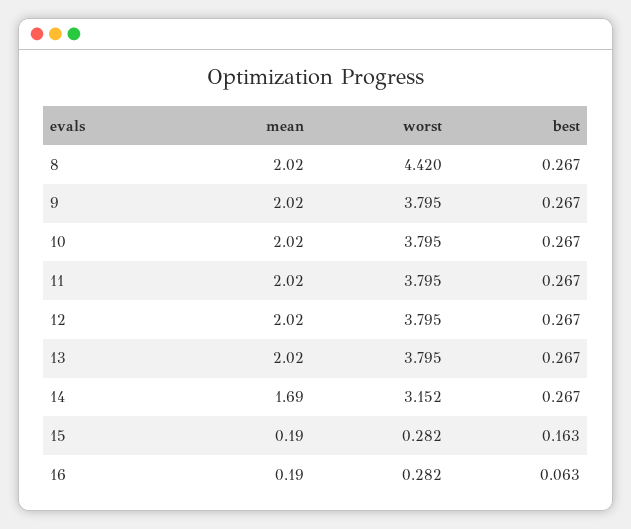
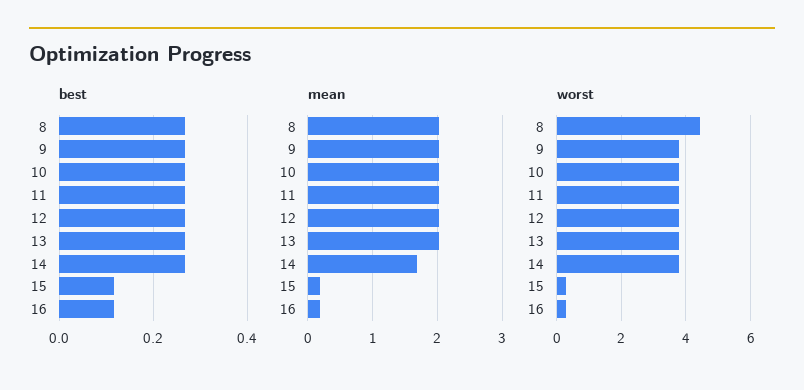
  {
    "mean": {
      "8": 2.02,
      "9": 2.02,
      "10": 2.02,
      "11": 2.02,
      "12": 2.02,
      "13": 2.02,
      "14": 1.69,
      "15": 0.19,
      "16": 0.19
    },
    "worst": {
      "8": 4.42,
      "9": 3.795,
      "10": 3.795,
      "11": 3.795,
      "12": 3.795,
      "13": 3.795,
-     "14": 3.152,
+     "14": 3.8,
      "15": 0.282,
      "16": 0.282
    },
    "best": {
      "8": 0.267,
      "9": 0.267,
      "10": 0.267,
      "11": 0.267,
      "12": 0.267,
      "13": 0.267,
      "14": 0.267,
-     "15": 0.163,
+     "15": 0.12,
-     "16": 0.063
+     "16": 0.12
    }
  }

